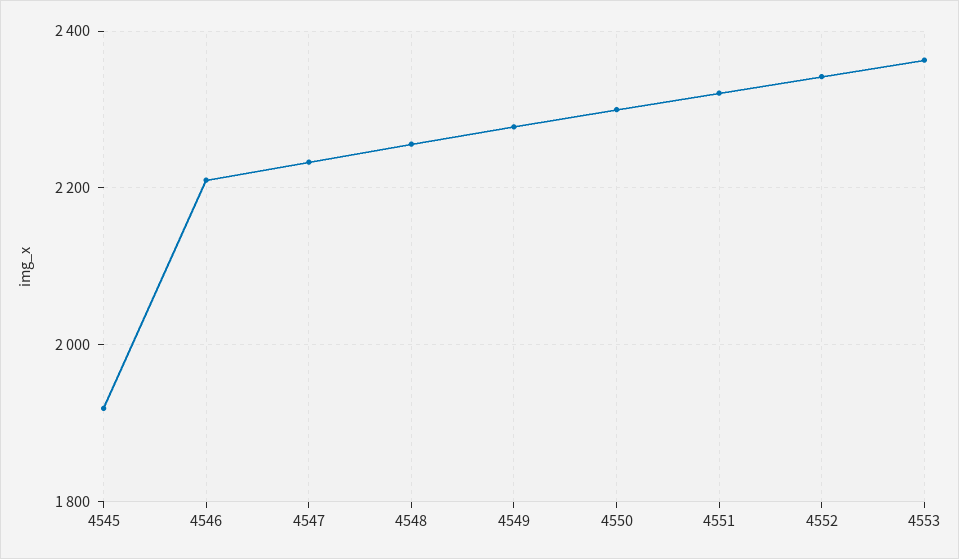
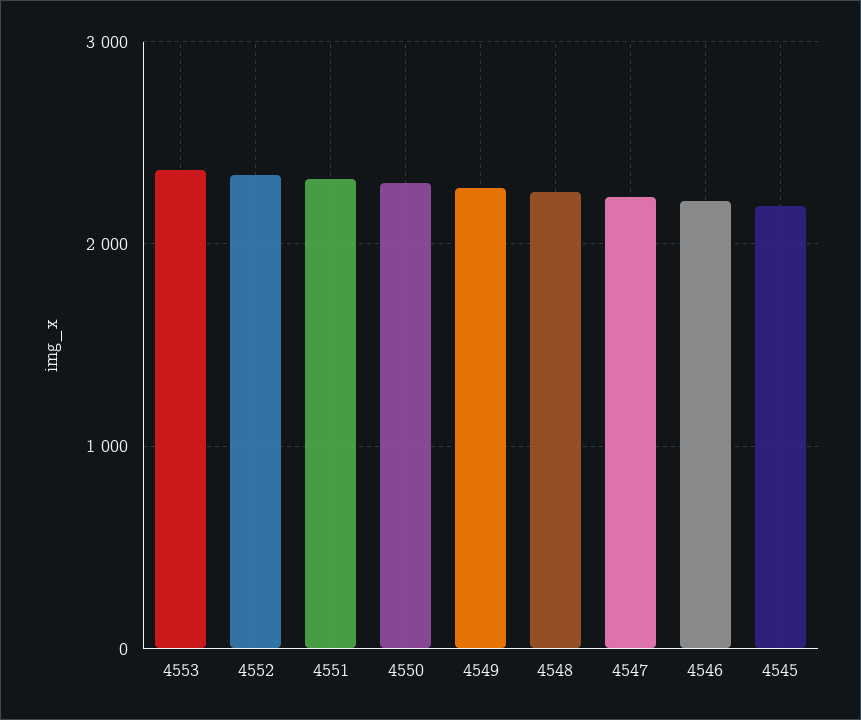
  {
-   "4545": 1920,
+   "4545": 2200,
    "4546": 2220,
    "4547": 2240,
    "4548": 2260,
    "4549": 2280,
    "4550": 2300,
    "4551": 2320,
    "4552": 2340,
    "4553": 2360
  }

